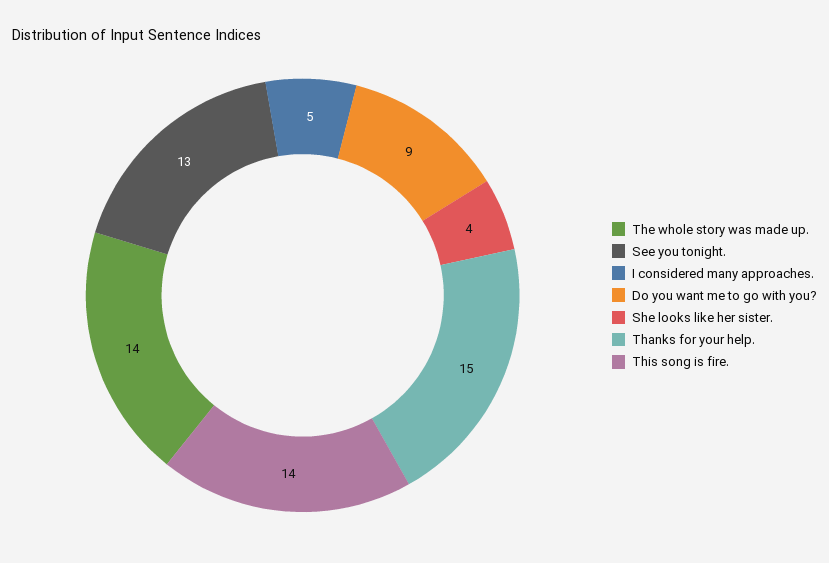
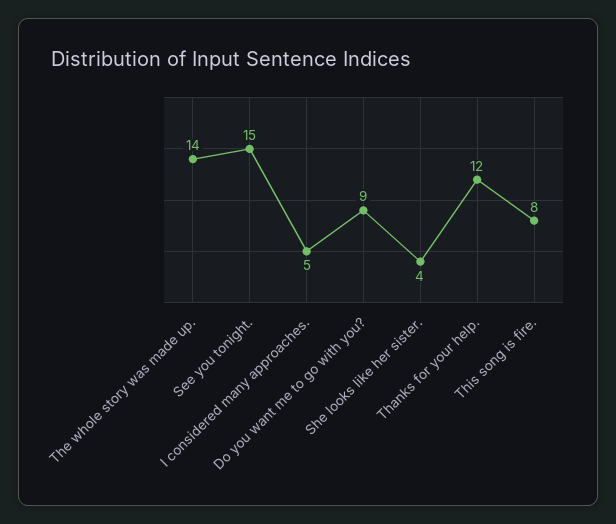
  {
    "The whole story was made up.": 14,
-   "See you tonight.": 13,
+   "See you tonight.": 15,
    "I considered many approaches.": 5,
    "Do you want me to go with you?": 9,
    "She looks like her sister.": 4,
-   "Thanks for your help.": 15,
+   "Thanks for your help.": 12,
-   "This song is fire.": 14
+   "This song is fire.": 8
  }

